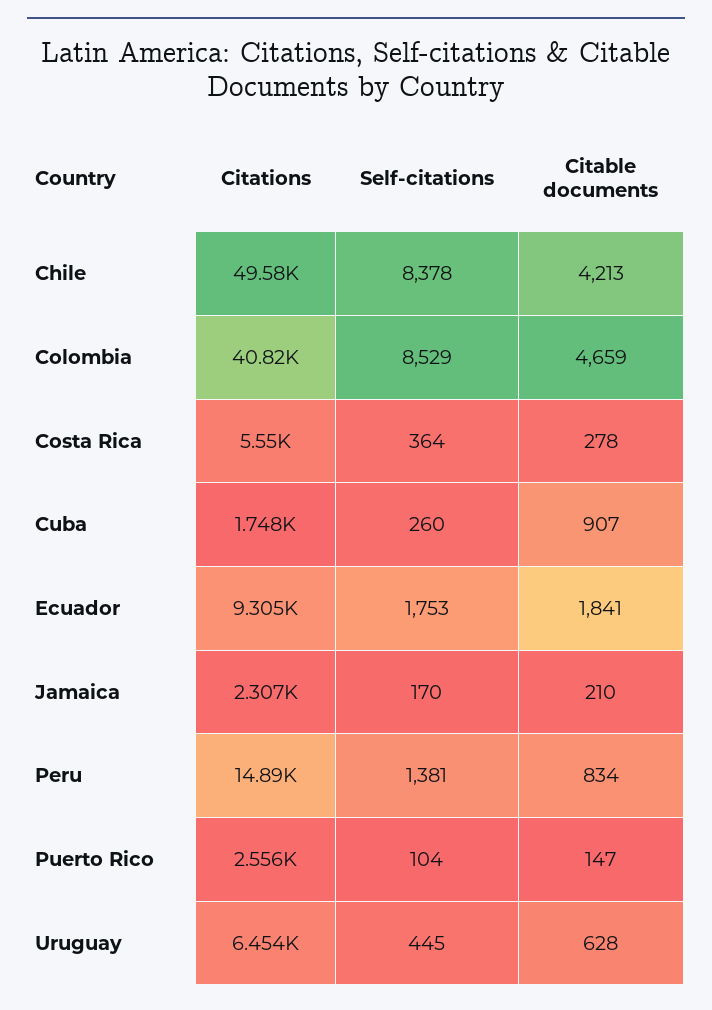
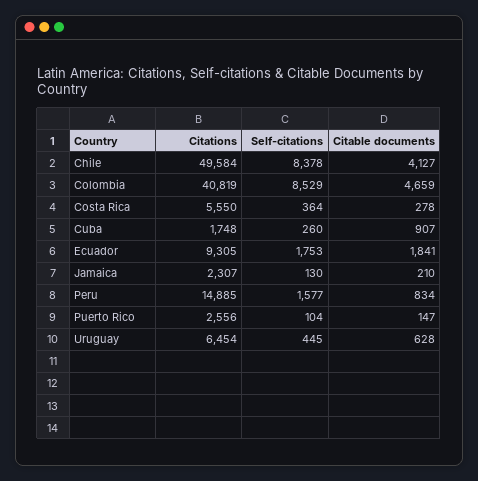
  {
    "Citations": {
      "Chile": 49584,
      "Colombia": 40819,
      "Costa Rica": 5550,
      "Cuba": 1748,
      "Ecuador": 9305,
      "Jamaica": 2307,
      "Peru": 14885,
      "Puerto Rico": 2556,
      "Uruguay": 6454
    },
    "Self-citations": {
      "Chile": 8378,
      "Colombia": 8529,
      "Costa Rica": 364,
      "Cuba": 260,
      "Ecuador": 1753,
-     "Jamaica": 170,
+     "Jamaica": 130,
-     "Peru": 1381,
+     "Peru": 1577,
      "Puerto Rico": 104,
      "Uruguay": 445
    },
    "Citable documents": {
-     "Chile": 4213,
+     "Chile": 4127,
      "Colombia": 4659,
      "Costa Rica": 278,
      "Cuba": 907,
      "Ecuador": 1841,
      "Jamaica": 210,
      "Peru": 834,
      "Puerto Rico": 147,
      "Uruguay": 628
    }
  }

